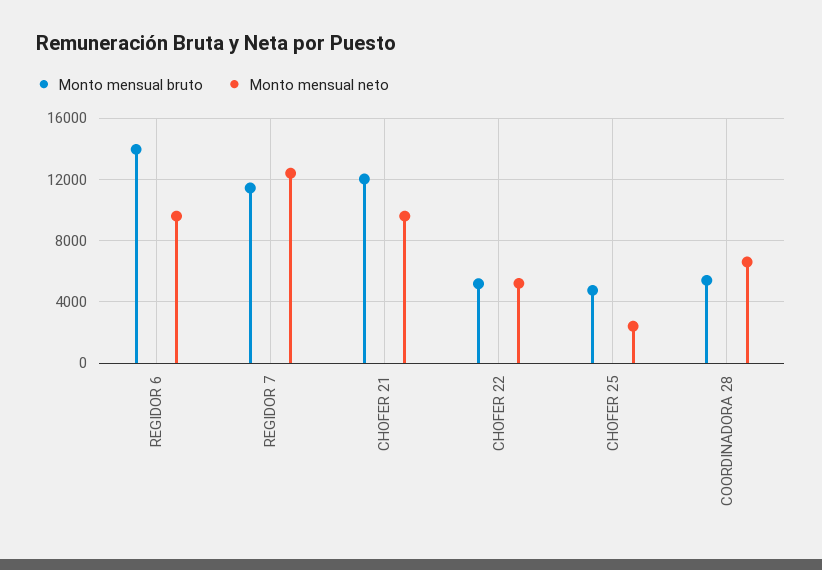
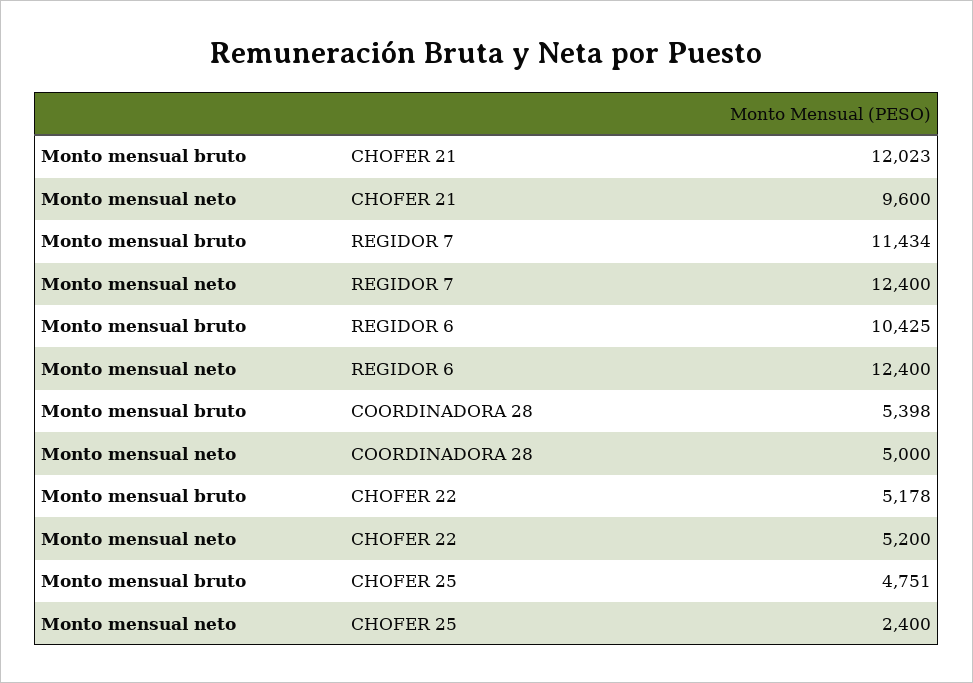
  {
    "Monto mensual bruto": {
-     "REGIDOR 6": 14000,
+     "REGIDOR 6": 10425,
      "REGIDOR 7": 11434,
      "CHOFER 21": 12023,
      "CHOFER 22": 5178,
      "CHOFER 25": 4751,
      "COORDINADORA 28": 5398
    },
    "Monto mensual neto": {
-     "REGIDOR 6": 9500,
+     "REGIDOR 6": 12400,
      "REGIDOR 7": 12400,
      "CHOFER 21": 9600,
      "CHOFER 22": 5200,
      "CHOFER 25": 2400,
-     "COORDINADORA 28": 6500
+     "COORDINADORA 28": 5000
    }
  }

